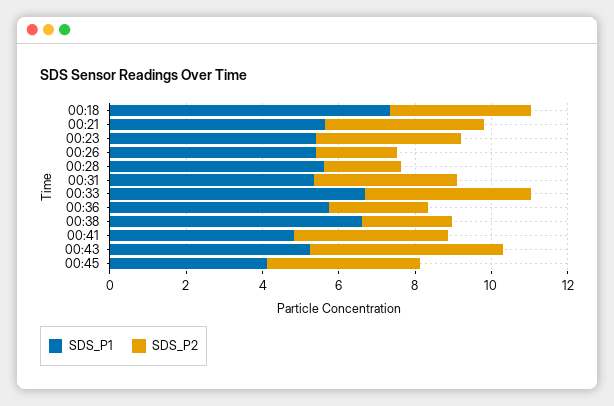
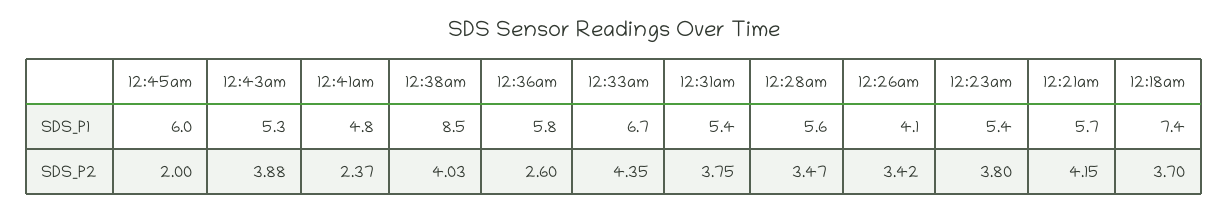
  {
    "SDS_P1": {
      "00:18": 7.4,
      "00:21": 5.7,
      "00:23": 5.4,
-     "00:26": 5.5,
+     "00:26": 4.1,
      "00:28": 5.6,
      "00:31": 5.4,
      "00:33": 6.7,
      "00:36": 5.8,
-     "00:38": 6.5,
+     "00:38": 8.5,
      "00:41": 4.8,
      "00:43": 5.3,
-     "00:45": 4
+     "00:45": 6
    },
    "SDS_P2": {
      "00:18": 3.7,
      "00:21": 4.15,
      "00:23": 3.8,
-     "00:26": 2,
+     "00:26": 3.42,
-     "00:28": 2,
+     "00:28": 3.47,
      "00:31": 3.75,
      "00:33": 4.35,
      "00:36": 2.6,
-     "00:38": 2.5,
+     "00:38": 4.03,
-     "00:41": 4,
+     "00:41": 2.37,
-     "00:43": 5,
+     "00:43": 3.88,
-     "00:45": 4
+     "00:45": 2
    }
  }

